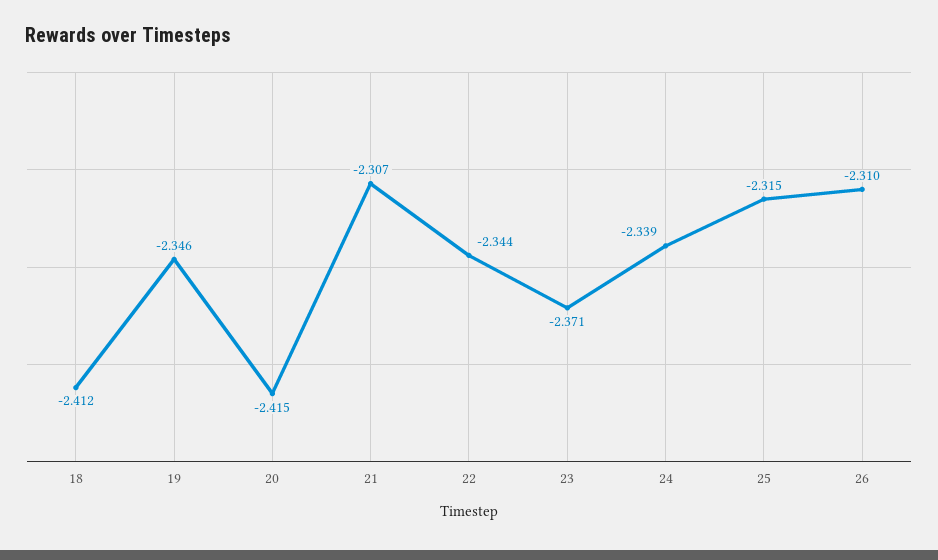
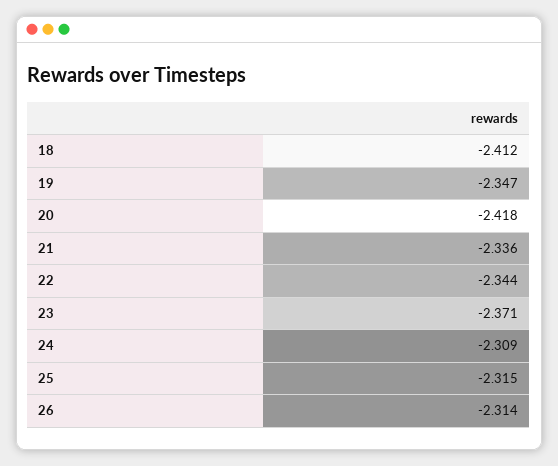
  {
    "18": -2.412,
-   "19": -2.346,
+   "19": -2.347,
-   "20": -2.415,
+   "20": -2.418,
-   "21": -2.307,
+   "21": -2.336,
    "22": -2.344,
    "23": -2.371,
-   "24": -2.339,
+   "24": -2.309,
    "25": -2.315,
-   "26": -2.31
+   "26": -2.314
  }

